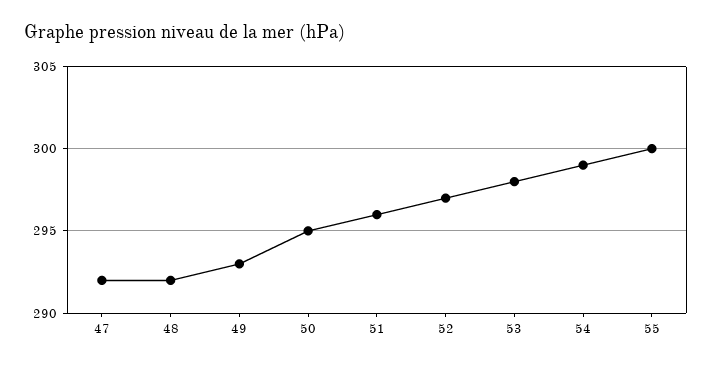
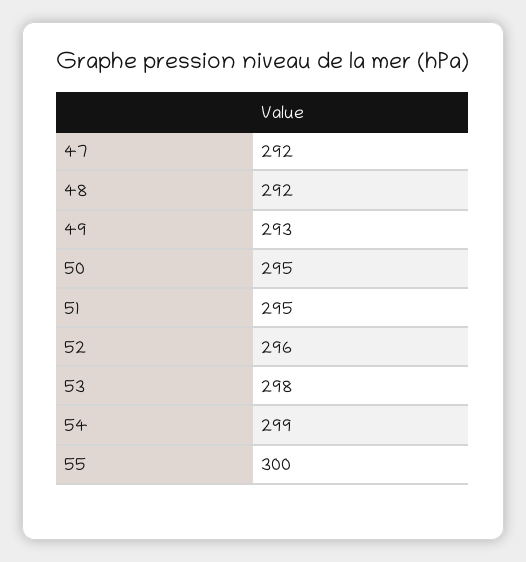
  {
    "47": 292,
    "48": 292,
    "49": 293,
    "50": 295,
-   "51": 296,
+   "51": 295,
-   "52": 297,
+   "52": 296,
    "53": 298,
    "54": 299,
    "55": 300
  }

